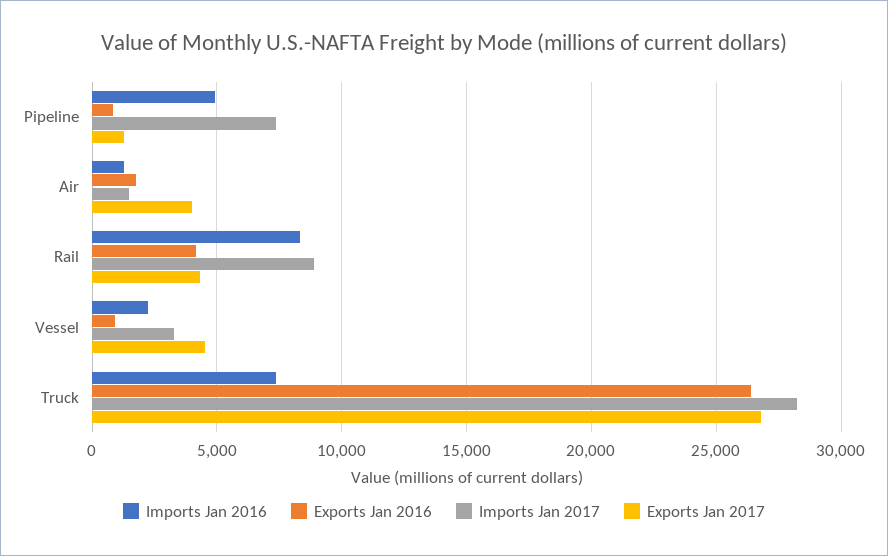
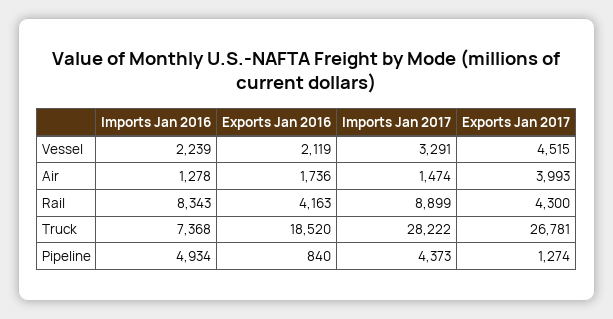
  {
    "Imports Jan 2016": {
      "Pipeline": 4934,
      "Air": 1278,
      "Rail": 8343,
      "Vessel": 2239,
      "Truck": 7368
    },
    "Exports Jan 2016": {
      "Pipeline": 840,
      "Air": 1736,
      "Rail": 4163,
-     "Vessel": 1000,
+     "Vessel": 2119,
-     "Truck": 26500
+     "Truck": 18520
    },
    "Imports Jan 2017": {
-     "Pipeline": 7500,
+     "Pipeline": 4373,
      "Air": 1474,
      "Rail": 8899,
      "Vessel": 3291,
      "Truck": 28222
    },
    "Exports Jan 2017": {
      "Pipeline": 1274,
      "Air": 3993,
      "Rail": 4300,
      "Vessel": 4515,
      "Truck": 26781
    }
  }

